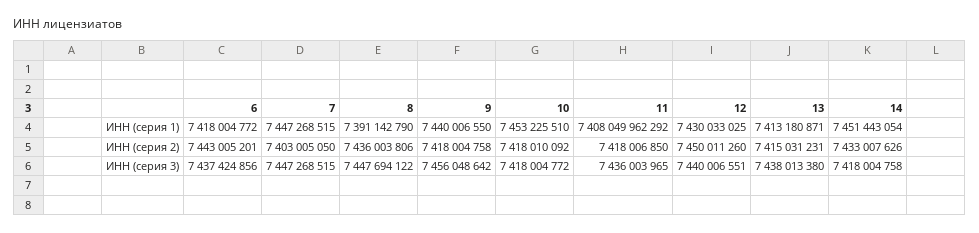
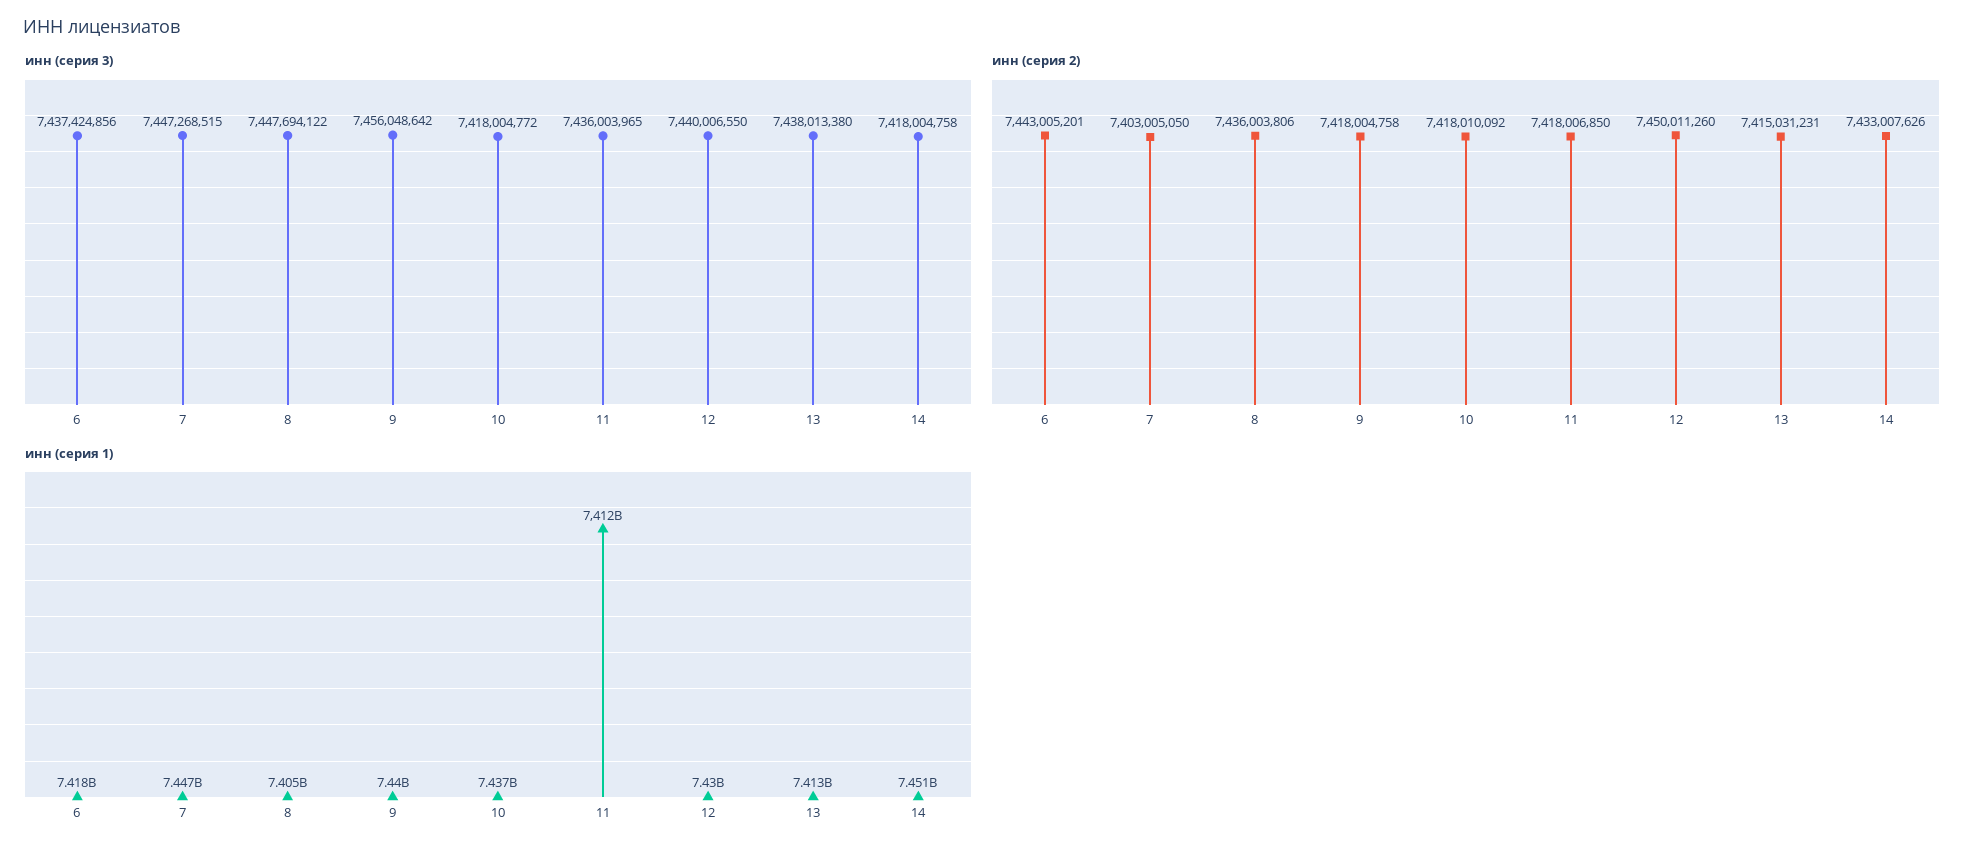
  {
    "ИНН (серия 1)": {
      "6": 7418004772,
      "7": 7447268515,
-     "8": 7391142790,
+     "8": 7405000000,
      "9": 7440006550,
-     "10": 7453225510,
+     "10": 7437000000,
-     "11": 7408049962292,
+     "11": 7412000000000,
      "12": 7430033025,
      "13": 7413180871,
      "14": 7451443054
    },
    "ИНН (серия 2)": {
      "6": 7443005201,
      "7": 7403005050,
      "8": 7436003806,
      "9": 7418004758,
      "10": 7418010092,
      "11": 7418006850,
      "12": 7450011260,
      "13": 7415031231,
      "14": 7433007626
    },
    "ИНН (серия 3)": {
      "6": 7437424856,
      "7": 7447268515,
      "8": 7447694122,
      "9": 7456048642,
      "10": 7418004772,
      "11": 7436003965,
-     "12": 7440006551,
+     "12": 7440006550,
      "13": 7438013380,
      "14": 7418004758
    }
  }

